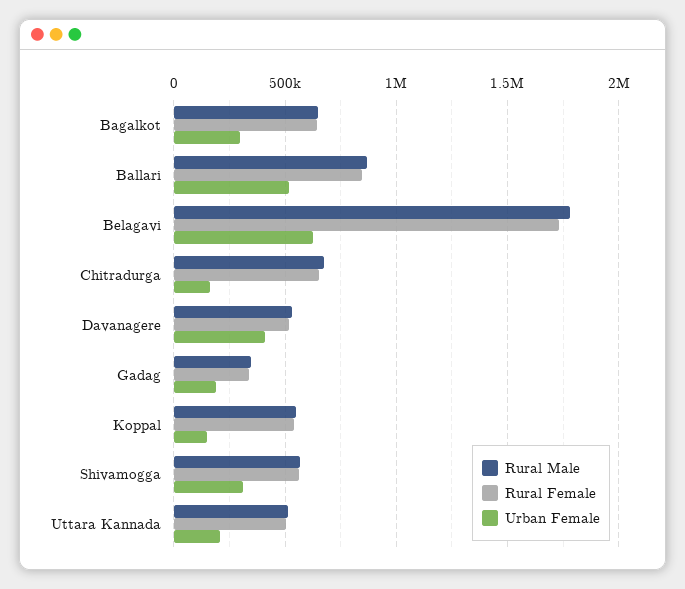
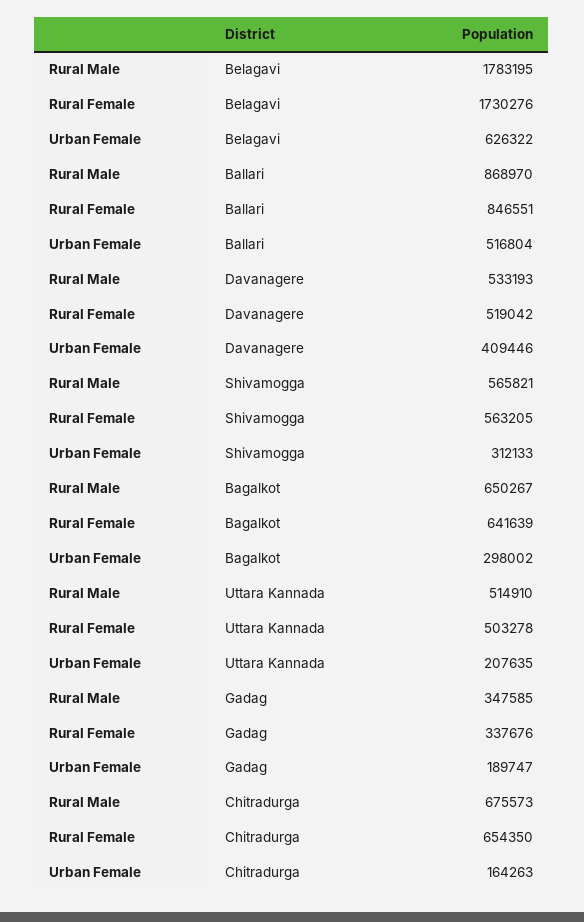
  {
    "Rural Male": {
      "Bagalkot": 650267,
      "Ballari": 868970,
      "Belagavi": 1783195,
      "Chitradurga": 675573,
      "Davanagere": 533193,
      "Gadag": 347585,
-     "Koppal": 550000,
      "Shivamogga": 565821,
      "Uttara Kannada": 514910
    },
    "Rural Female": {
      "Bagalkot": 641639,
      "Ballari": 846551,
      "Belagavi": 1730276,
      "Chitradurga": 654350,
      "Davanagere": 519042,
      "Gadag": 337676,
-     "Koppal": 550000,
      "Shivamogga": 563205,
      "Uttara Kannada": 503278
    },
    "Urban Female": {
      "Bagalkot": 298002,
      "Ballari": 516804,
      "Belagavi": 626322,
      "Chitradurga": 164263,
      "Davanagere": 409446,
      "Gadag": 189747,
-     "Koppal": 150000,
      "Shivamogga": 312133,
      "Uttara Kannada": 207635
    }
  }

